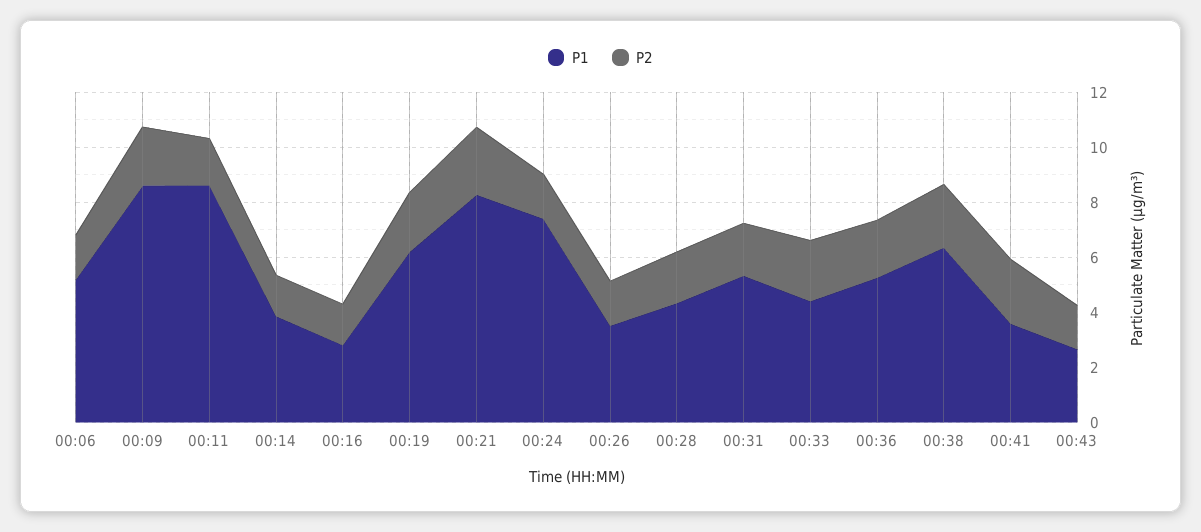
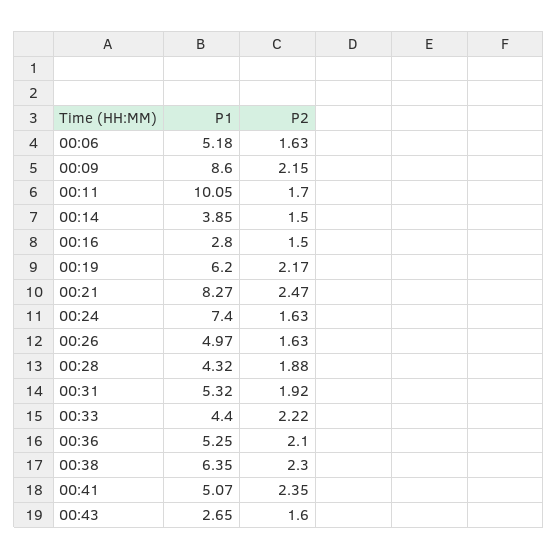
  {
    "P1": {
      "00:06": 5.18,
      "00:09": 8.6,
-     "00:11": 8.5,
+     "00:11": 10.05,
      "00:14": 3.85,
      "00:16": 2.8,
      "00:19": 6.2,
      "00:21": 8.27,
      "00:24": 7.4,
-     "00:26": 3.5,
+     "00:26": 4.97,
      "00:28": 4.32,
      "00:31": 5.32,
      "00:33": 4.4,
      "00:36": 5.25,
      "00:38": 6.35,
-     "00:41": 3.5,
+     "00:41": 5.07,
      "00:43": 2.65
    },
    "P2": {
      "00:06": 1.63,
      "00:09": 2.15,
      "00:11": 1.7,
      "00:14": 1.5,
      "00:16": 1.5,
      "00:19": 2.17,
      "00:21": 2.47,
      "00:24": 1.63,
      "00:26": 1.63,
      "00:28": 1.88,
      "00:31": 1.92,
      "00:33": 2.22,
      "00:36": 2.1,
      "00:38": 2.3,
      "00:41": 2.35,
      "00:43": 1.6
    }
  }

